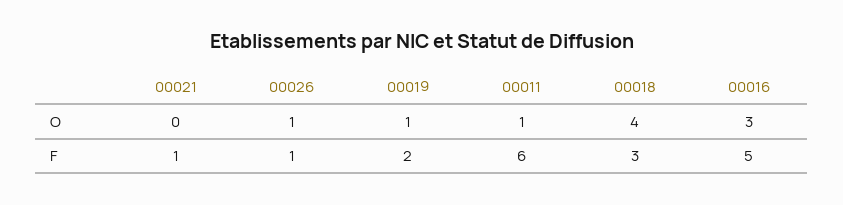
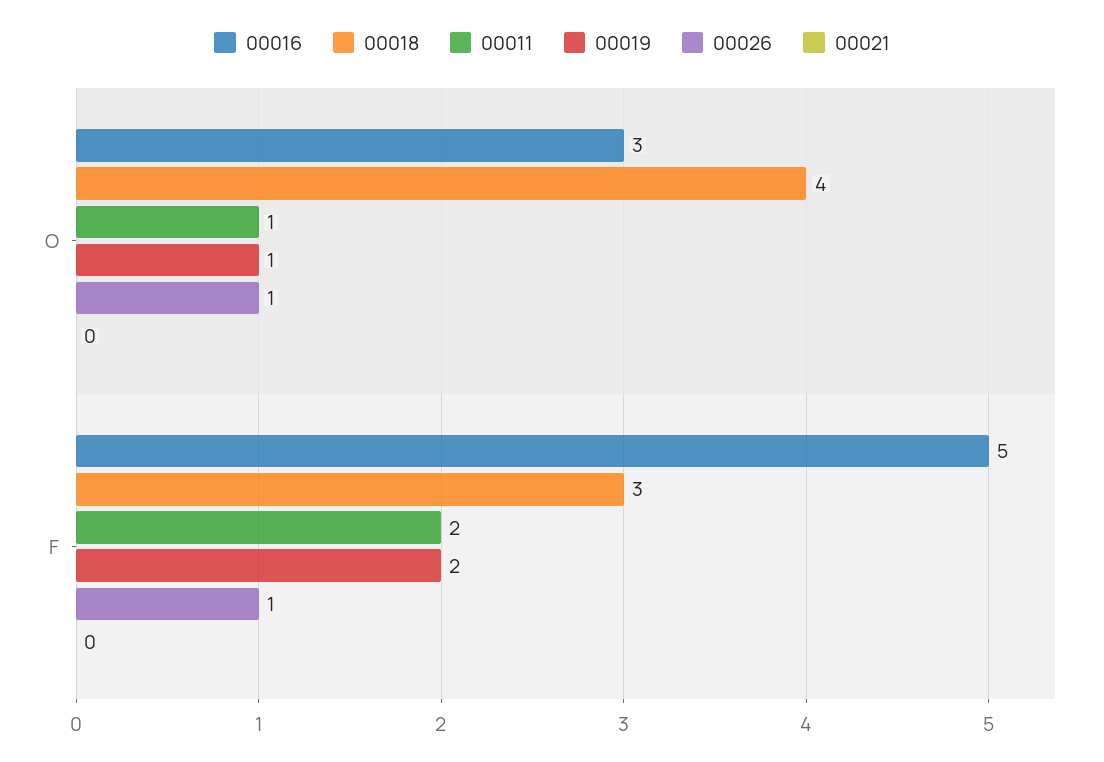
  {
    "00021": {
      "O": 0,
-     "F": 1
+     "F": 0
    },
    "00026": {
      "O": 1,
      "F": 1
    },
    "00019": {
      "O": 1,
      "F": 2
    },
    "00011": {
      "O": 1,
-     "F": 6
+     "F": 2
    },
    "00018": {
      "O": 4,
      "F": 3
    },
    "00016": {
      "O": 3,
      "F": 5
    }
  }

